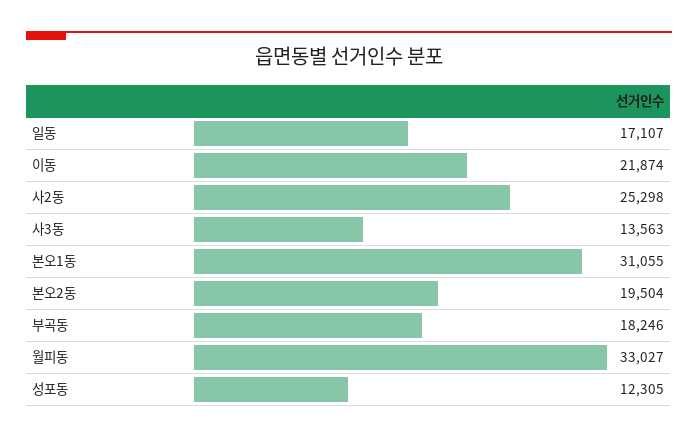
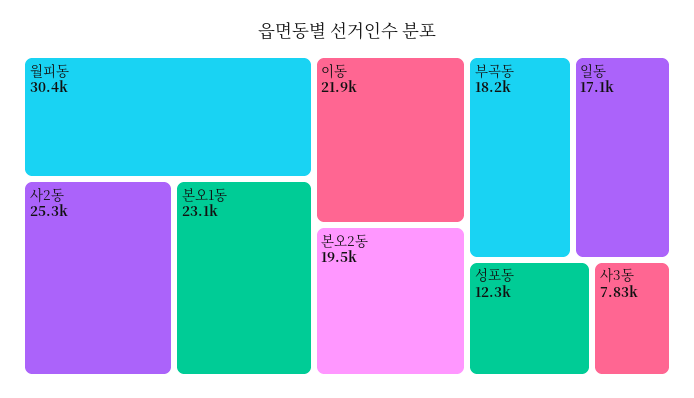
  {
    "일동": 17107,
    "이동": 21874,
    "사2동": 25298,
-   "사3동": 13563,
+   "사3동": 7830,
-   "본오1동": 31055,
+   "본오1동": 23100,
    "본오2동": 19504,
    "부곡동": 18246,
-   "월피동": 33027,
+   "월피동": 30400,
    "성포동": 12305
  }

